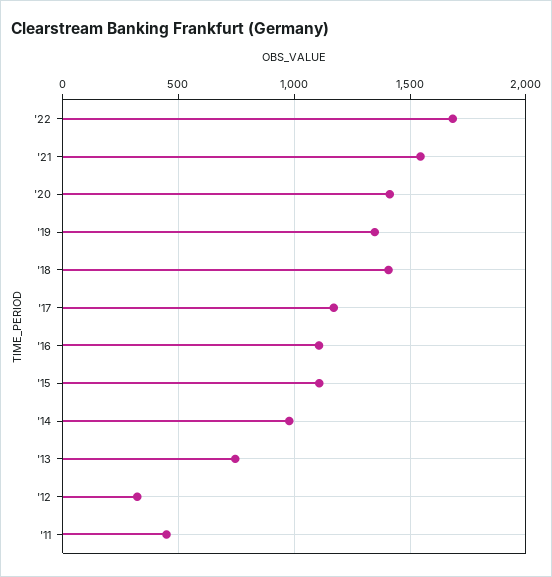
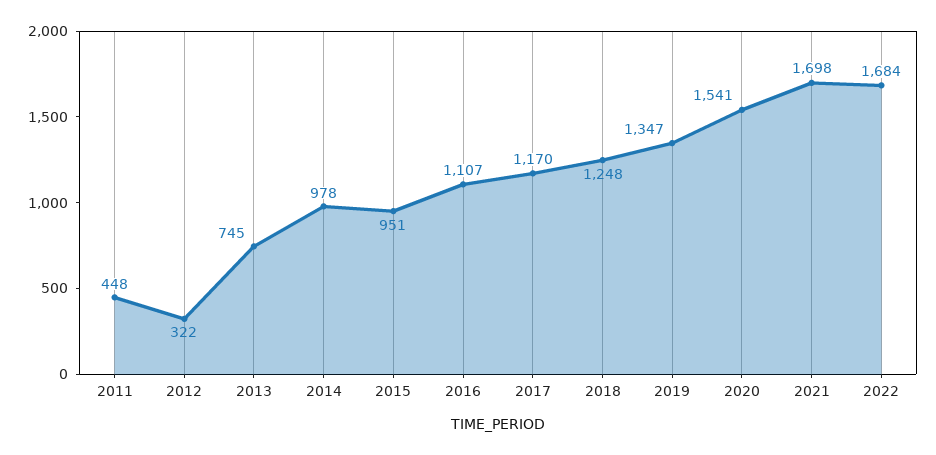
  {
    "'22": 1684,
-   "'21": 1550,
+   "'21": 1698,
-   "'20": 1400,
+   "'20": 1541,
    "'19": 1347,
-   "'18": 1400,
+   "'18": 1248,
    "'17": 1170,
    "'16": 1107,
-   "'15": 1100,
+   "'15": 951,
    "'14": 978,
    "'13": 745,
    "'12": 322,
    "'11": 448
  }

